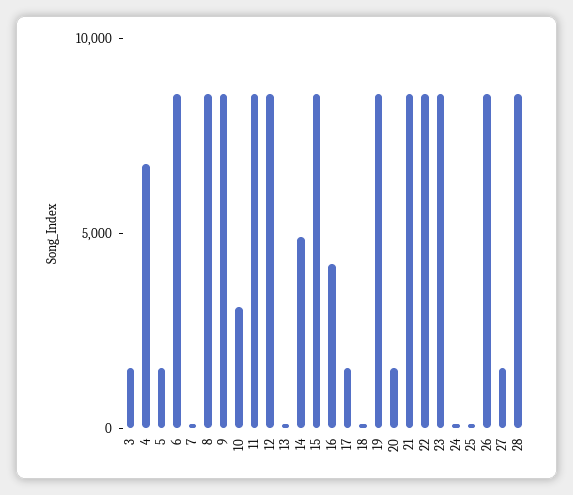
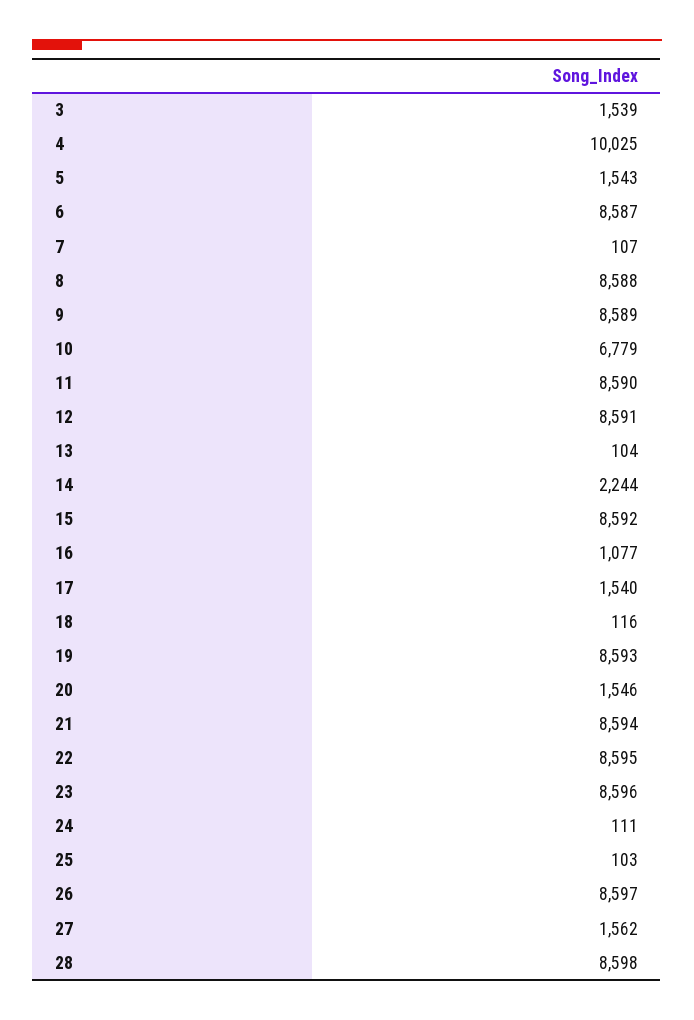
  {
    "3": 1539,
-   "4": 7000,
+   "4": 10025,
    "5": 1543,
    "6": 8587,
    "7": 107,
    "8": 8588,
    "9": 8589,
-   "10": 3000,
+   "10": 6779,
    "11": 8590,
    "12": 8591,
    "13": 104,
-   "14": 5000,
+   "14": 2244,
    "15": 8592,
-   "16": 4000,
+   "16": 1077,
    "17": 1540,
    "18": 116,
    "19": 8593,
    "20": 1546,
    "21": 8594,
    "22": 8595,
    "23": 8596,
    "24": 111,
    "25": 103,
    "26": 8597,
    "27": 1562,
    "28": 8598
  }

